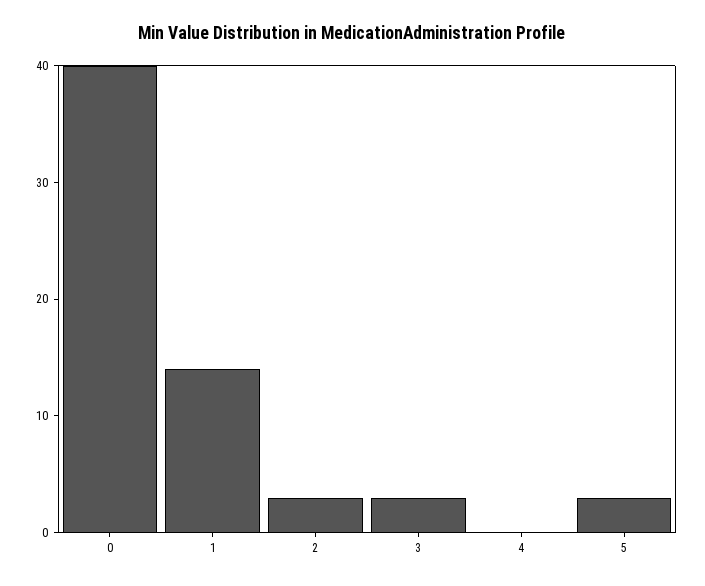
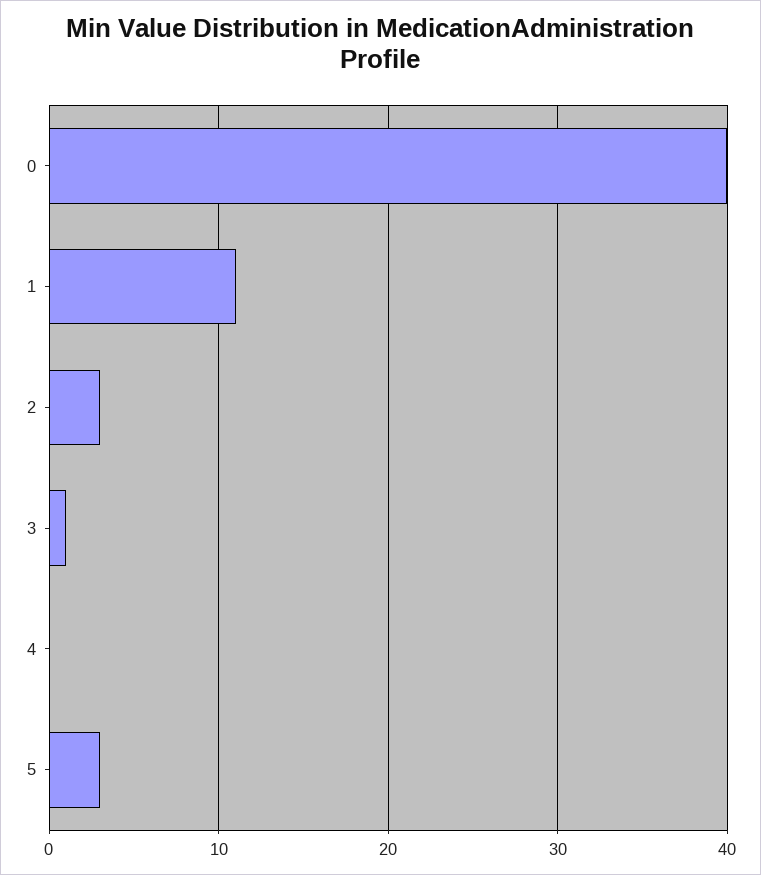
  {
    "0": 40,
-   "1": 14,
+   "1": 11,
    "2": 3,
-   "3": 3,
+   "3": 1,
    "4": 0,
    "5": 3
  }

